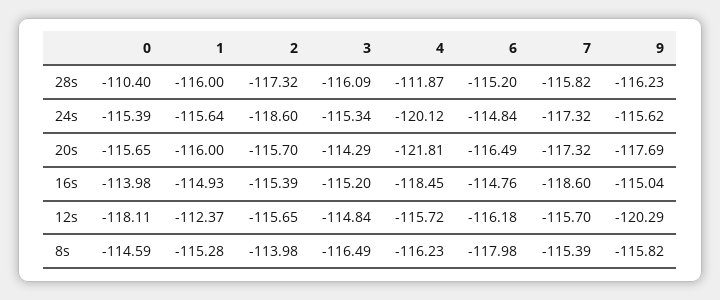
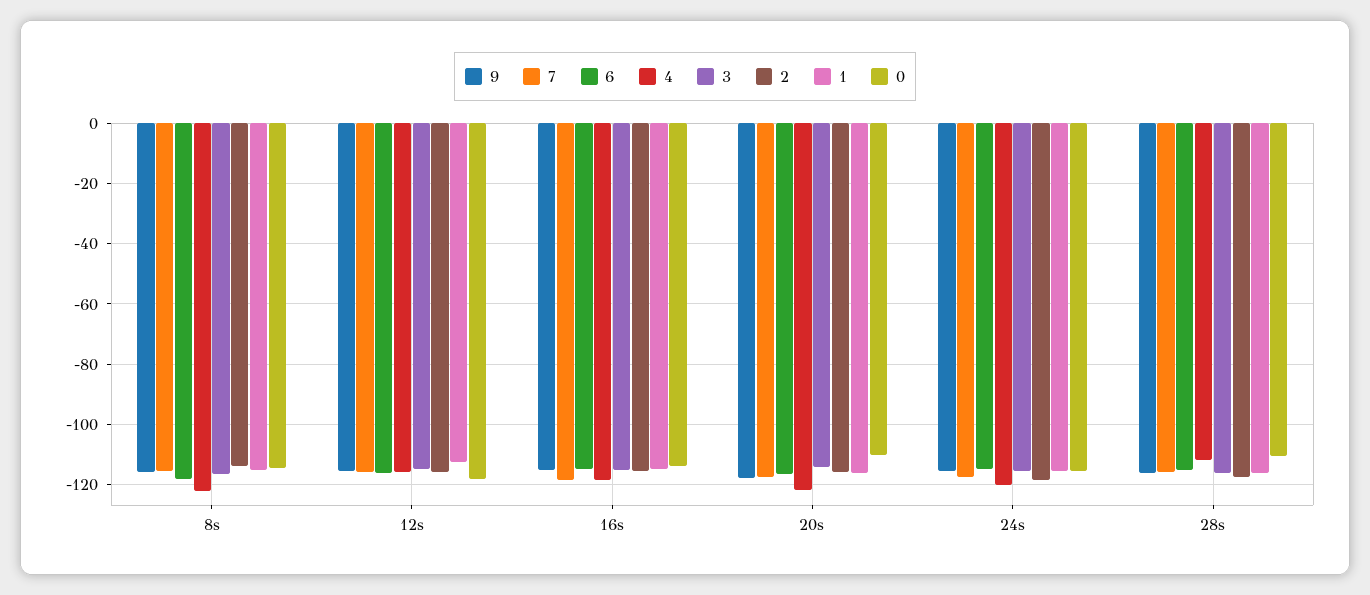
  {
    "0": {
      "28s": -110.4,
      "24s": -115.39,
-     "20s": -115.65,
+     "20s": -110,
      "16s": -113.98,
      "12s": -118.11,
      "8s": -114.59
    },
    "1": {
      "28s": -116,
      "24s": -115.64,
      "20s": -116,
      "16s": -114.93,
      "12s": -112.37,
      "8s": -115.28
    },
    "2": {
      "28s": -117.32,
      "24s": -118.6,
      "20s": -115.7,
      "16s": -115.39,
      "12s": -115.65,
      "8s": -113.98
    },
    "3": {
      "28s": -116.09,
      "24s": -115.34,
      "20s": -114.29,
      "16s": -115.2,
      "12s": -114.84,
      "8s": -116.49
    },
    "4": {
      "28s": -111.87,
      "24s": -120.12,
      "20s": -121.81,
      "16s": -118.45,
      "12s": -115.72,
-     "8s": -116.23
+     "8s": -122
    },
    "6": {
      "28s": -115.2,
      "24s": -114.84,
      "20s": -116.49,
      "16s": -114.76,
      "12s": -116.18,
      "8s": -117.98
    },
    "7": {
      "28s": -115.82,
      "24s": -117.32,
      "20s": -117.32,
      "16s": -118.6,
      "12s": -115.7,
      "8s": -115.39
    },
    "9": {
      "28s": -116.23,
      "24s": -115.62,
      "20s": -117.69,
      "16s": -115.04,
-     "12s": -120.29,
+     "12s": -116,
      "8s": -115.82
    }
  }

